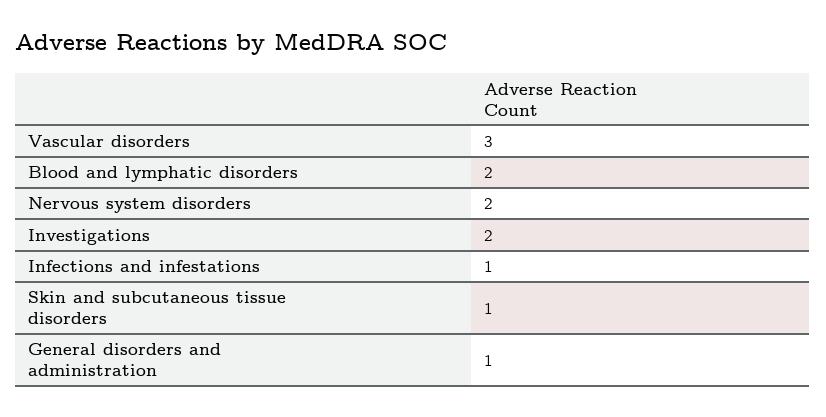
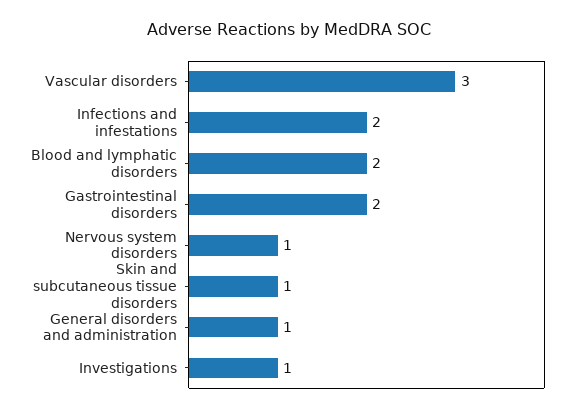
  {
    "Vascular disorders": 3,
    "Blood and lymphatic disorders": 2,
-   "Nervous system disorders": 2,
+   "Nervous system disorders": 1,
-   "Investigations": 2,
+   "Investigations": 1,
-   "Infections and infestations": 1,
+   "Infections and infestations": 2,
    "Skin and subcutaneous tissue disorders": 1,
-   "General disorders and administration": 1
+   "General disorders and administration": 1,
+   "Gastrointestinal disorders": 2
  }

